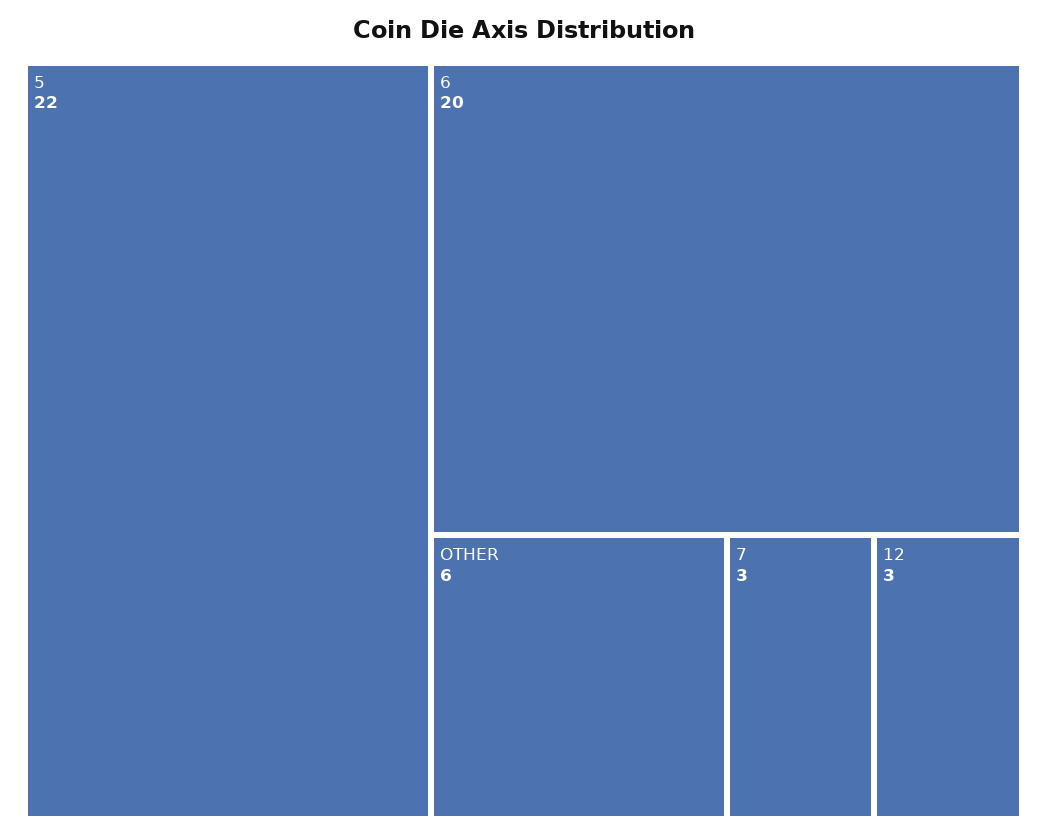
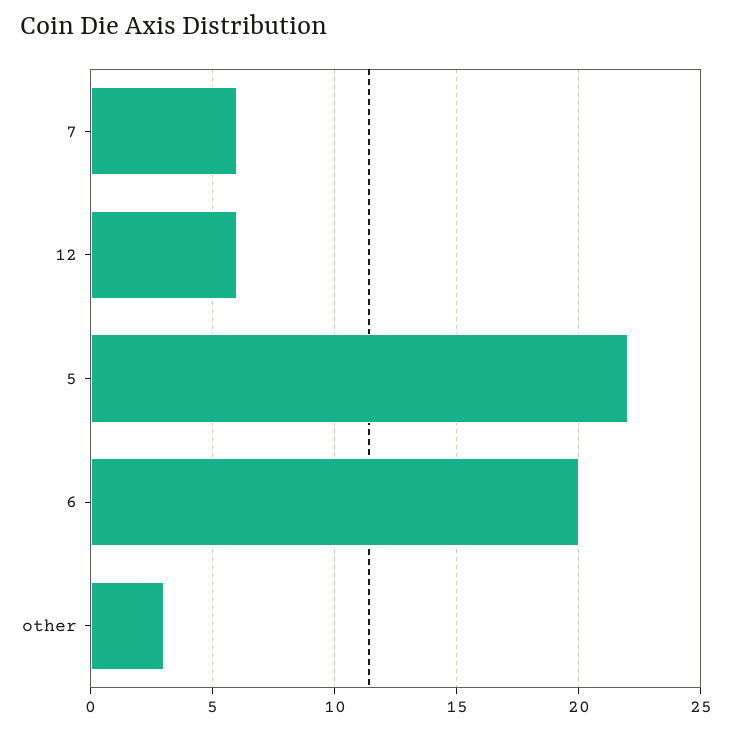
  {
    "5": 22,
    "6": 20,
-   "OTHER": 6,
+   "OTHER": 3,
-   "7": 3,
+   "7": 6,
-   "12": 3
+   "12": 6
  }

